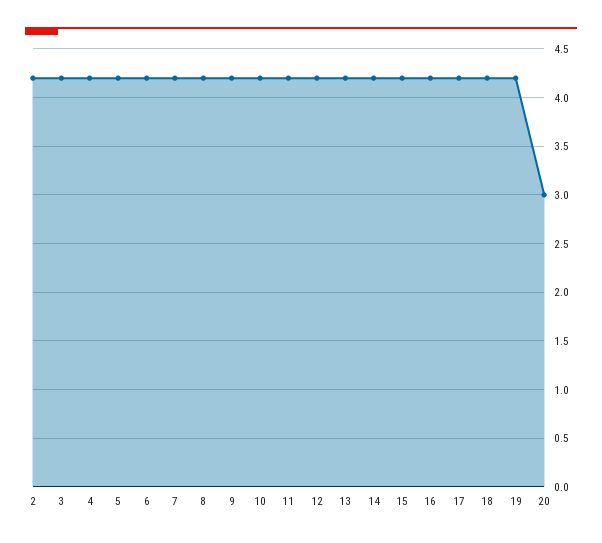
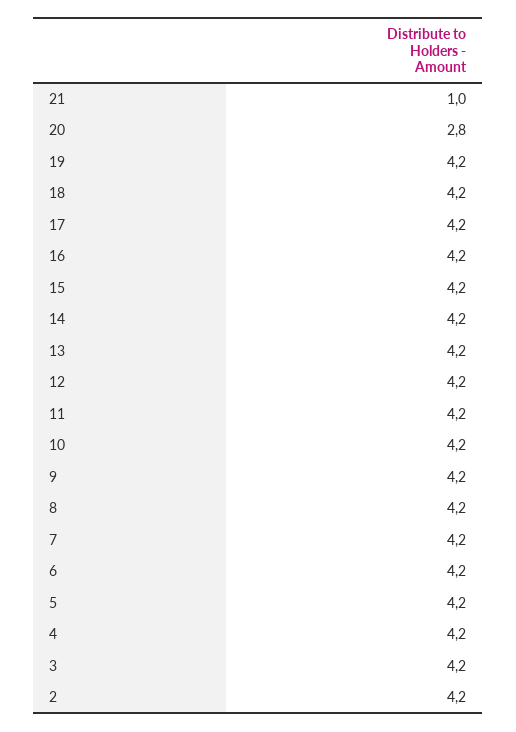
  {
    "2": 4.2,
    "3": 4.2,
    "4": 4.2,
    "5": 4.2,
    "6": 4.2,
    "7": 4.2,
    "8": 4.2,
    "9": 4.2,
    "10": 4.2,
    "11": 4.2,
    "12": 4.2,
    "13": 4.2,
    "14": 4.2,
    "15": 4.2,
    "16": 4.2,
    "17": 4.2,
    "18": 4.2,
    "19": 4.2,
-   "20": 3
+   "20": 2.8,
+   "21": 1
  }

